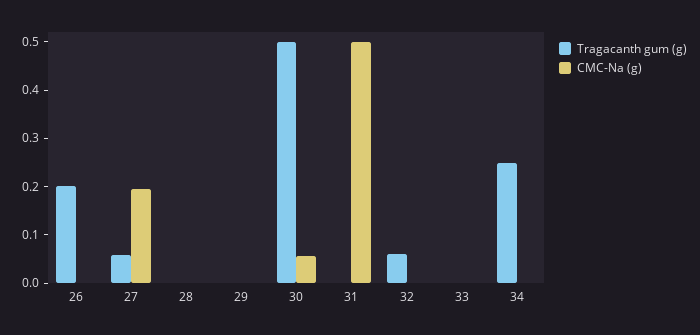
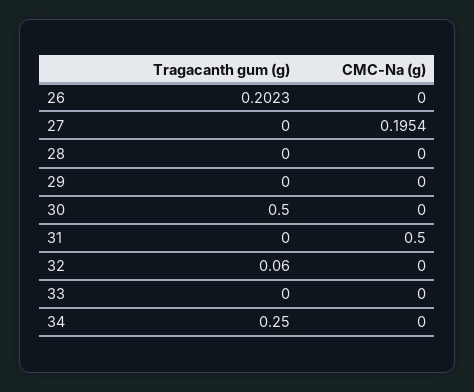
  {
    "Tragacanth gum (g)": {
      "26": 0.2023,
-     "27": 0.06,
+     "27": 0,
      "28": 0,
      "29": 0,
      "30": 0.5,
      "31": 0,
      "32": 0.06,
      "33": 0,
      "34": 0.25
    },
    "CMC-Na (g)": {
      "26": 0,
      "27": 0.1954,
      "28": 0,
      "29": 0,
-     "30": 0.06,
+     "30": 0,
      "31": 0.5,
      "32": 0,
      "33": 0,
      "34": 0
    }
  }

